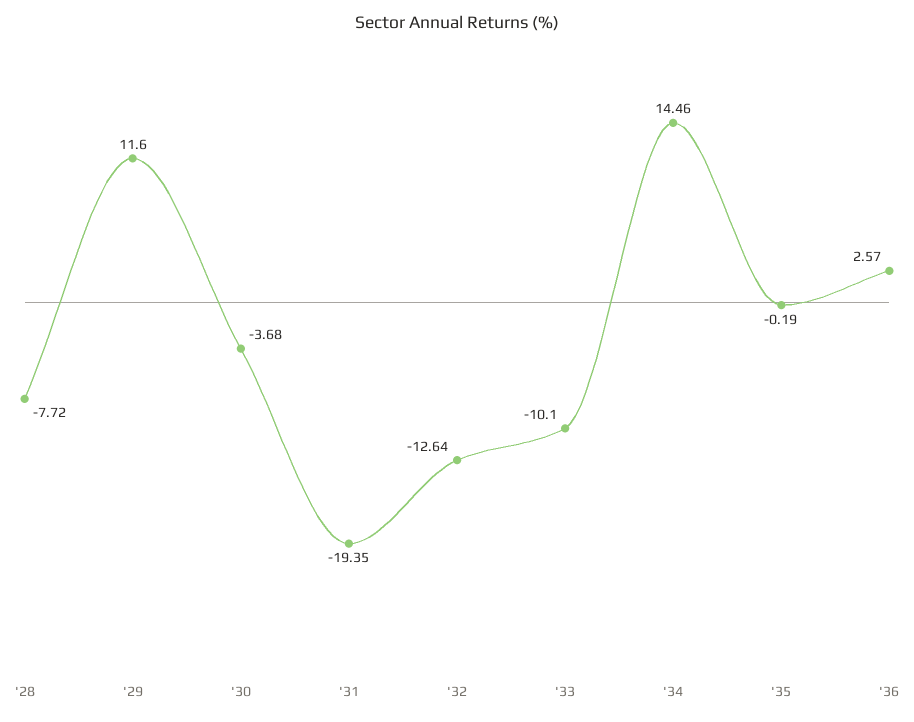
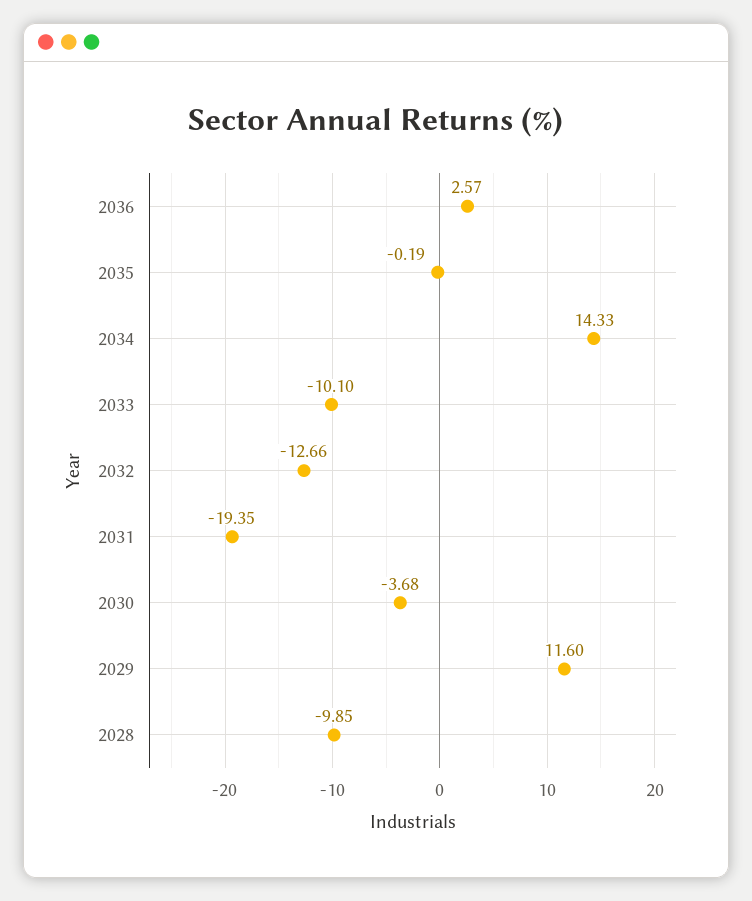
  {
-   "'28": -7.72,
+   "'28": -9.85,
    "'29": 11.6,
    "'30": -3.68,
    "'31": -19.35,
-   "'32": -12.64,
+   "'32": -12.66,
    "'33": -10.1,
-   "'34": 14.46,
+   "'34": 14.33,
    "'35": -0.19,
    "'36": 2.57
  }

